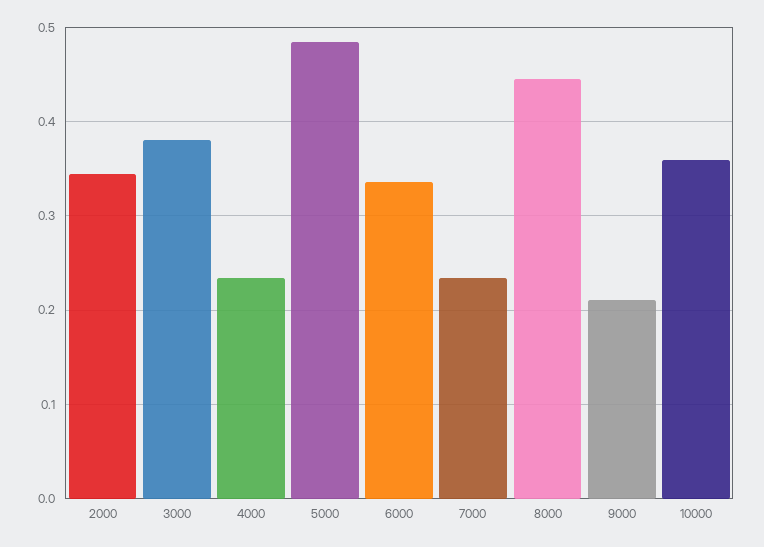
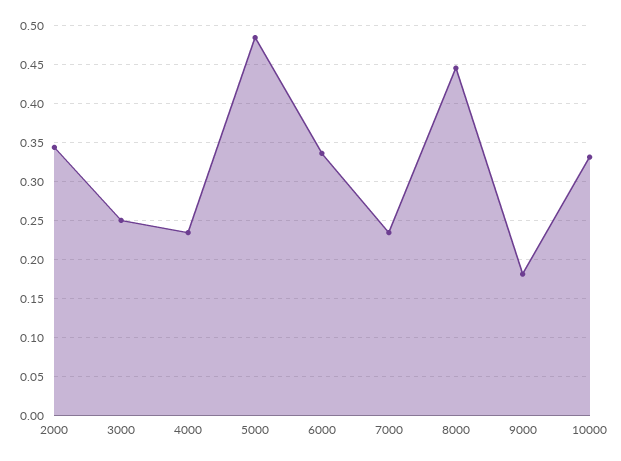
  {
    "2000": 0.34,
-   "3000": 0.38,
+   "3000": 0.25,
    "4000": 0.23,
    "5000": 0.48,
    "6000": 0.34,
    "7000": 0.23,
    "8000": 0.45,
-   "9000": 0.21,
+   "9000": 0.18,
-   "10000": 0.36
+   "10000": 0.33
  }

